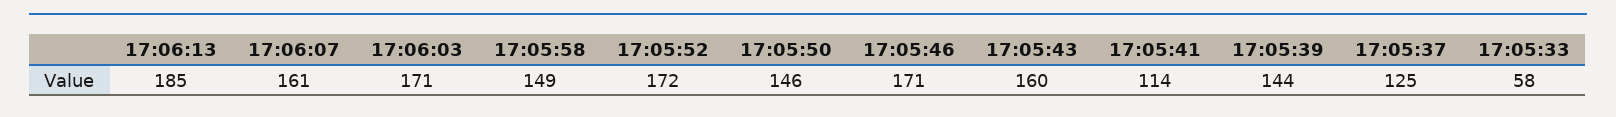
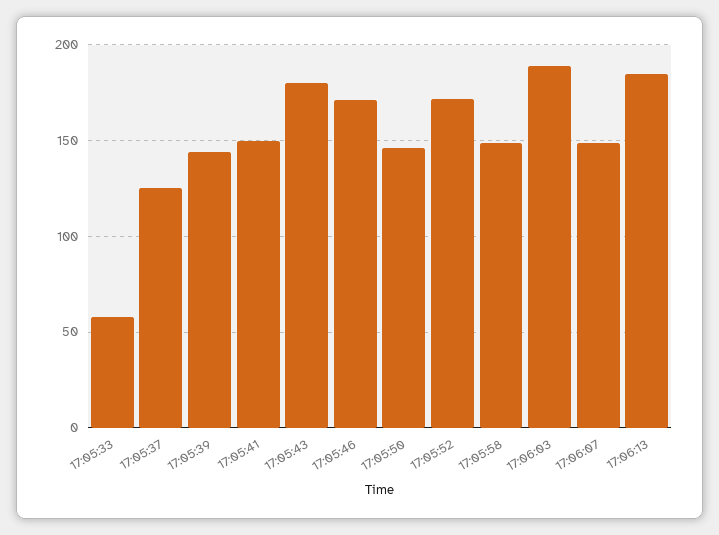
  {
    "17:06:13": 185,
-   "17:06:07": 161,
+   "17:06:07": 150,
-   "17:06:03": 171,
+   "17:06:03": 190,
    "17:05:58": 149,
    "17:05:52": 172,
    "17:05:50": 146,
    "17:05:46": 171,
-   "17:05:43": 160,
+   "17:05:43": 180,
-   "17:05:41": 114,
+   "17:05:41": 150,
    "17:05:39": 144,
    "17:05:37": 125,
    "17:05:33": 58
  }

